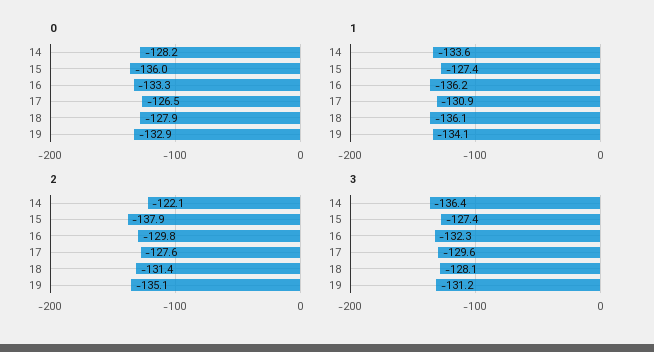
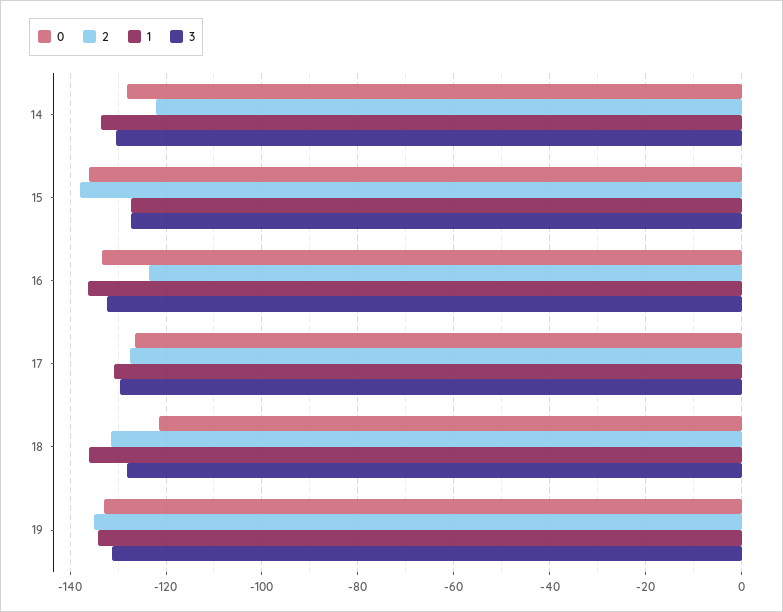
  {
    "0": {
      "14": -128.2,
      "15": -136,
      "16": -133.3,
      "17": -126.5,
-     "18": -127.9,
+     "18": -122,
      "19": -132.9
    },
    "1": {
      "14": -133.6,
      "15": -127.4,
      "16": -136.2,
      "17": -130.9,
      "18": -136.1,
      "19": -134.1
    },
    "2": {
      "14": -122.1,
      "15": -137.9,
-     "16": -129.8,
+     "16": -124,
      "17": -127.6,
      "18": -131.4,
      "19": -135.1
    },
    "3": {
-     "14": -136.4,
+     "14": -130,
      "15": -127.4,
      "16": -132.3,
      "17": -129.6,
      "18": -128.1,
      "19": -131.2
    }
  }

